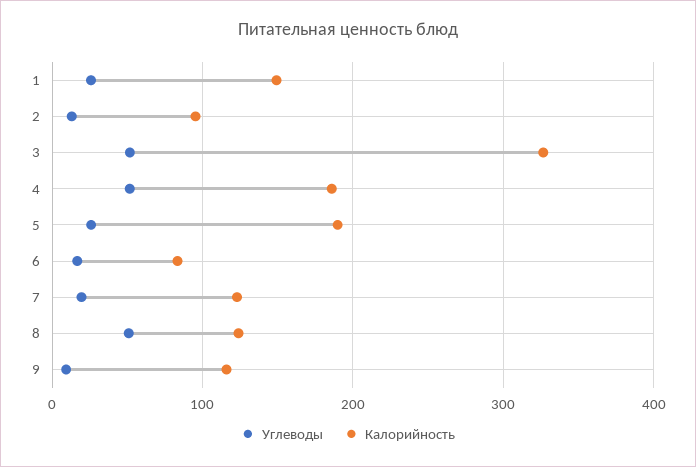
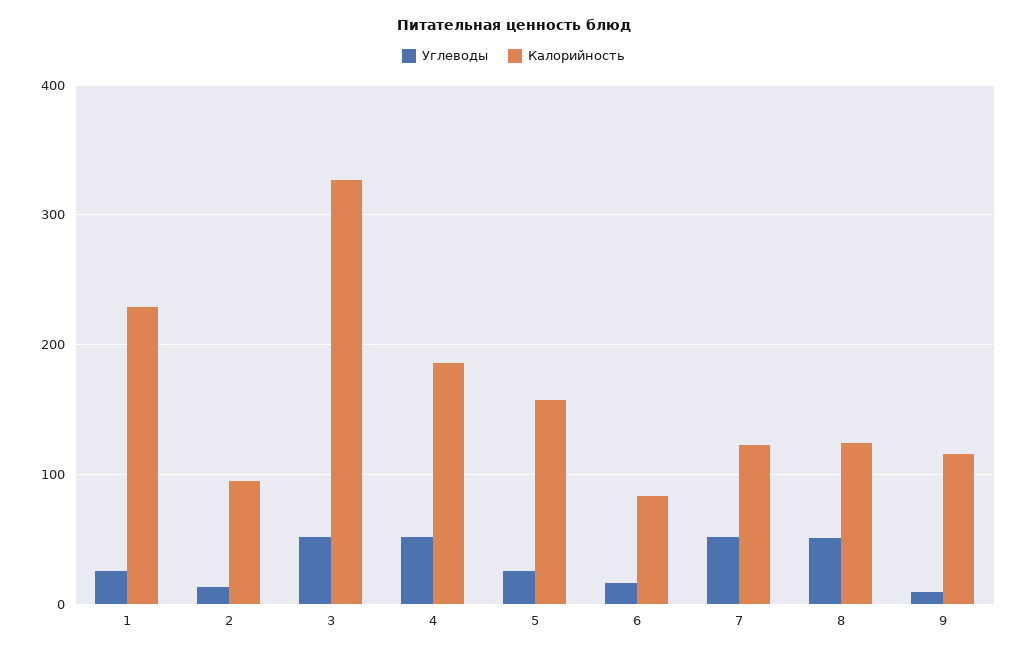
  {
    "Углеводы": {
      "1": 30,
      "2": 10,
      "3": 50,
      "4": 50,
      "5": 30,
      "6": 20,
-     "7": 20,
+     "7": 50,
      "8": 50,
      "9": 10
    },
    "Калорийность": {
-     "1": 150,
+     "1": 230,
      "2": 100,
      "3": 330,
      "4": 190,
-     "5": 190,
+     "5": 160,
      "6": 80,
      "7": 120,
      "8": 120,
      "9": 120
    }
  }

